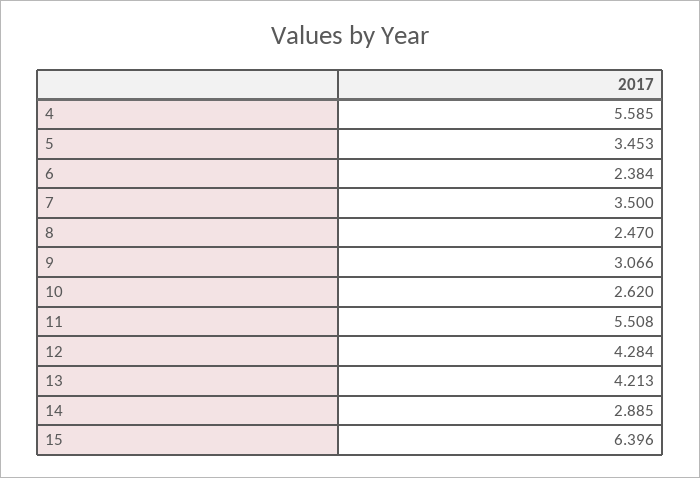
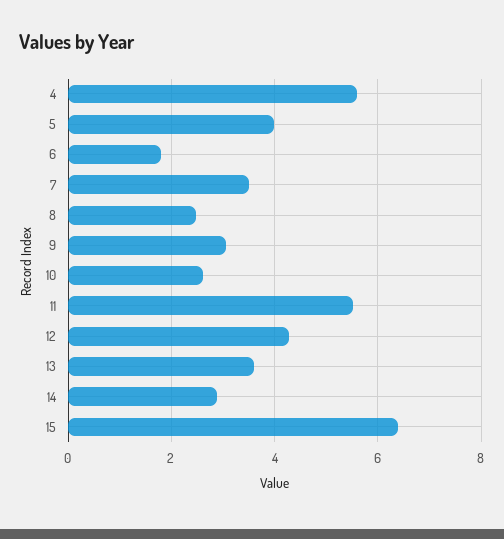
  {
    "4": 5.585,
-   "5": 3.453,
+   "5": 4,
-   "6": 2.384,
+   "6": 1.8,
    "7": 3.5,
    "8": 2.47,
    "9": 3.066,
    "10": 2.62,
    "11": 5.508,
    "12": 4.284,
-   "13": 4.213,
+   "13": 3.6,
    "14": 2.885,
    "15": 6.396
  }

